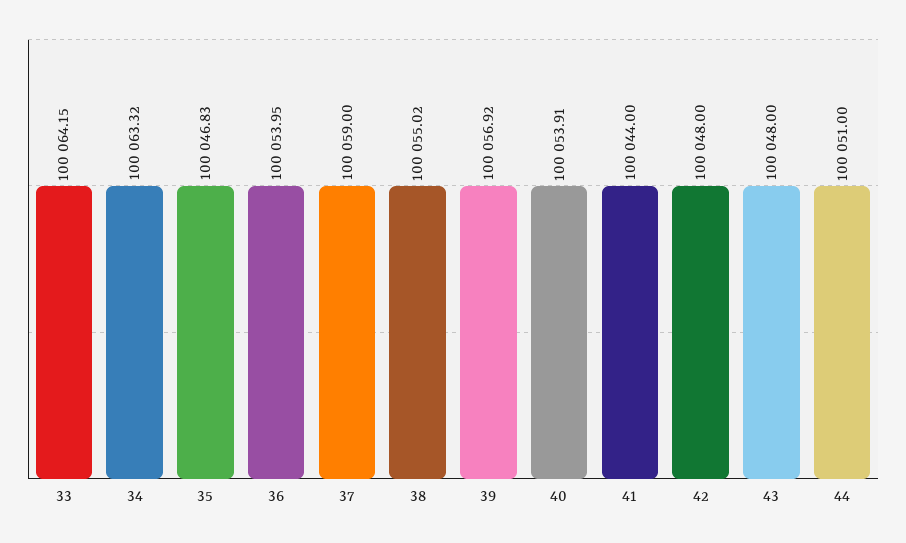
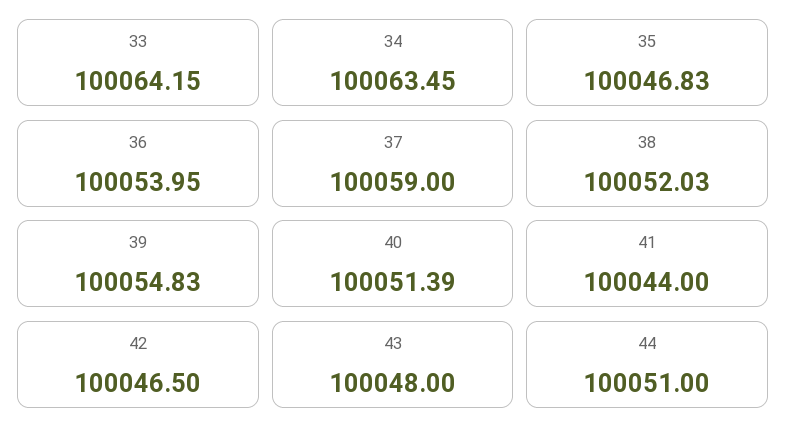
  {
    "33": 100064.15,
-   "34": 100063.32,
+   "34": 100063.45,
    "35": 100046.83,
    "36": 100053.95,
    "37": 100059,
-   "38": 100055.02,
+   "38": 100052.03,
-   "39": 100056.92,
+   "39": 100054.83,
-   "40": 100053.91,
+   "40": 100051.39,
    "41": 100044,
-   "42": 100048,
+   "42": 100046.5,
    "43": 100048,
    "44": 100051
  }

